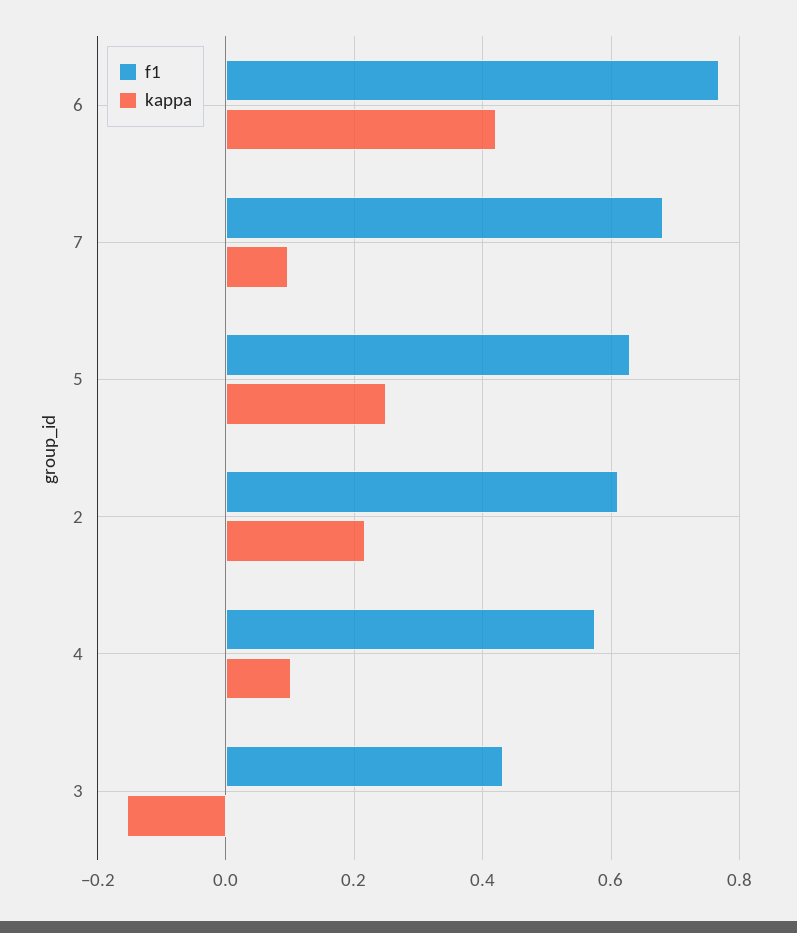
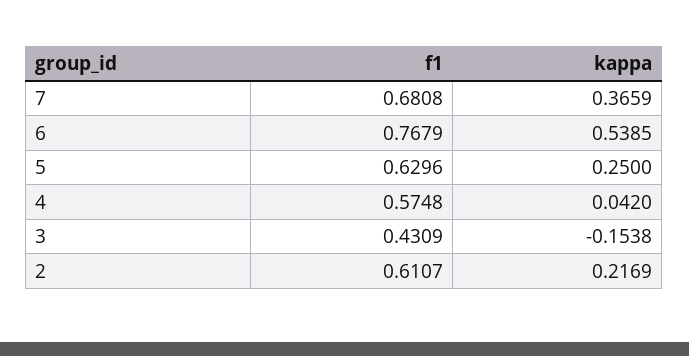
  {
    "f1": {
      "6": 0.7679,
      "7": 0.6808,
      "5": 0.6296,
      "2": 0.6107,
      "4": 0.5748,
      "3": 0.4309
    },
    "kappa": {
-     "6": 0.42,
+     "6": 0.5385,
-     "7": 0.1,
+     "7": 0.3659,
      "5": 0.25,
      "2": 0.2169,
-     "4": 0.1,
+     "4": 0.042,
      "3": -0.1538
    }
  }

